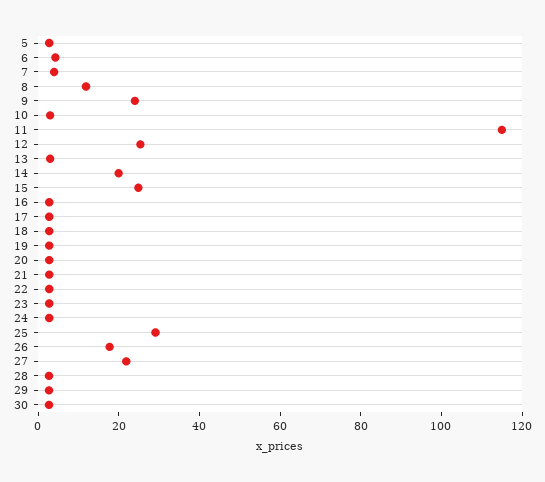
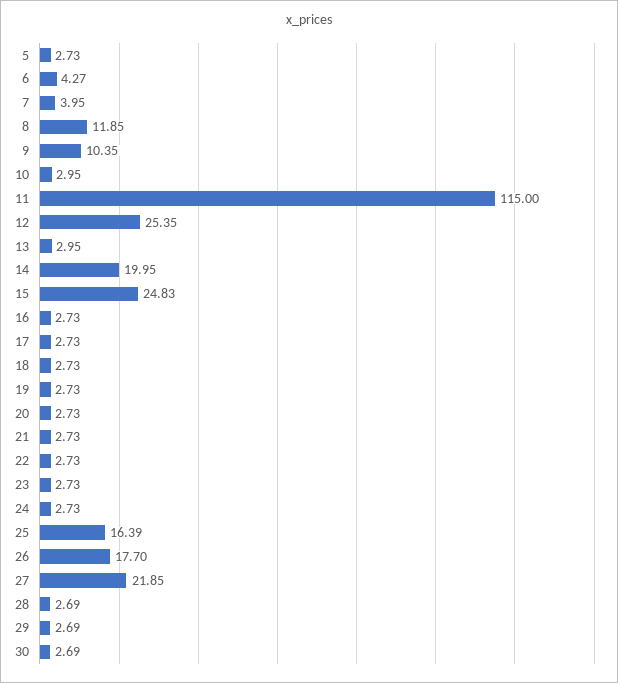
  {
    "5": 2.73,
    "6": 4.27,
    "7": 3.95,
    "8": 11.85,
-   "9": 25,
+   "9": 10.35,
    "10": 2.95,
    "11": 115,
    "12": 25.35,
    "13": 2.95,
    "14": 19.95,
    "15": 24.83,
    "16": 2.73,
    "17": 2.73,
    "18": 2.73,
    "19": 2.73,
    "20": 2.73,
    "21": 2.73,
    "22": 2.73,
    "23": 2.73,
    "24": 2.73,
-   "25": 30,
+   "25": 16.39,
    "26": 17.7,
    "27": 21.85,
    "28": 2.69,
    "29": 2.69,
    "30": 2.69
  }

